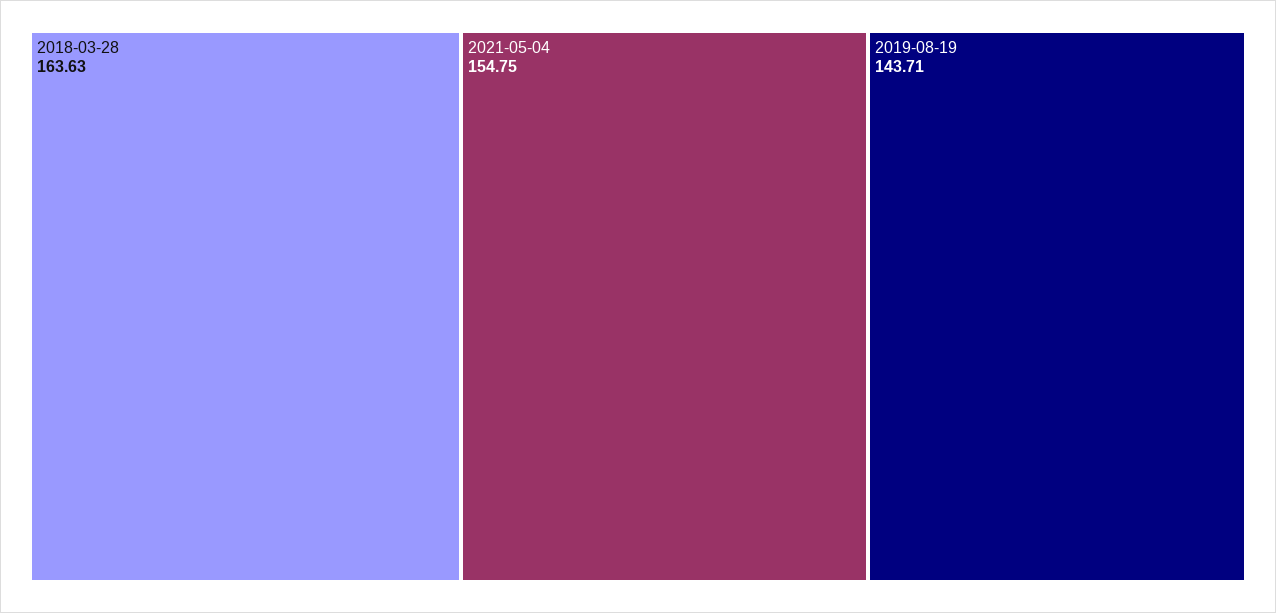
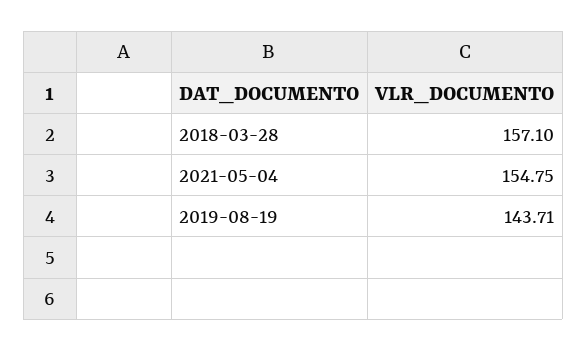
  {
-   "2018-03-28": 163.63,
+   "2018-03-28": 157.1,
    "2021-05-04": 154.75,
    "2019-08-19": 143.71
  }

